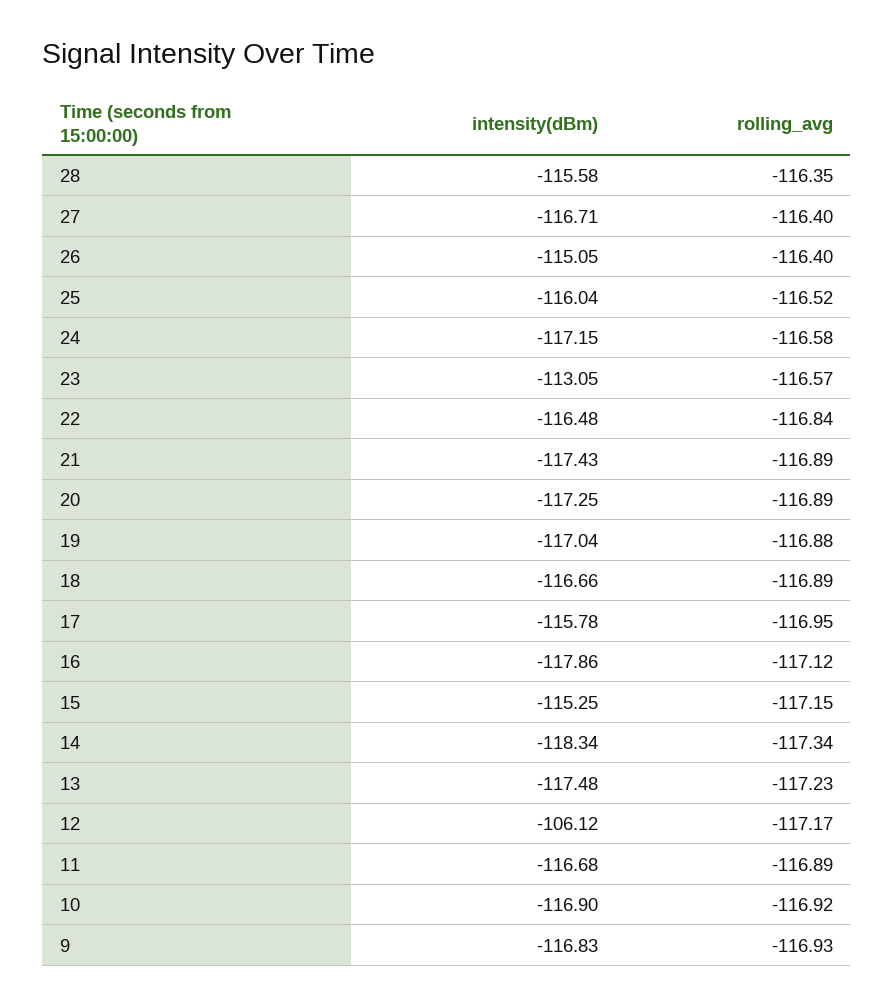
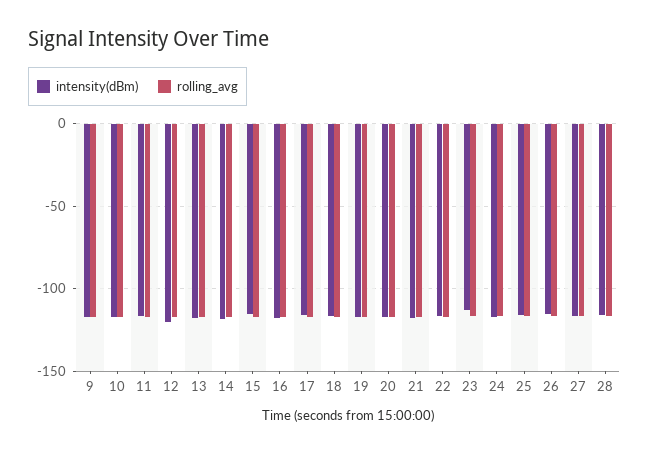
  {
    "intensity(dBm)": {
      "28": -115.58,
      "27": -116.71,
      "26": -115.05,
      "25": -116.04,
      "24": -117.15,
      "23": -113.05,
      "22": -116.48,
      "21": -117.43,
      "20": -117.25,
      "19": -117.04,
      "18": -116.66,
      "17": -115.78,
      "16": -117.86,
      "15": -115.25,
      "14": -118.34,
      "13": -117.48,
-     "12": -106.12,
+     "12": -120,
      "11": -116.68,
      "10": -116.9,
      "9": -116.83
    },
    "rolling_avg": {
      "28": -116.35,
      "27": -116.4,
      "26": -116.4,
      "25": -116.52,
      "24": -116.58,
      "23": -116.57,
      "22": -116.84,
      "21": -116.89,
      "20": -116.89,
      "19": -116.88,
      "18": -116.89,
      "17": -116.95,
      "16": -117.12,
      "15": -117.15,
      "14": -117.34,
      "13": -117.23,
      "12": -117.17,
      "11": -116.89,
      "10": -116.92,
      "9": -116.93
    }
  }

